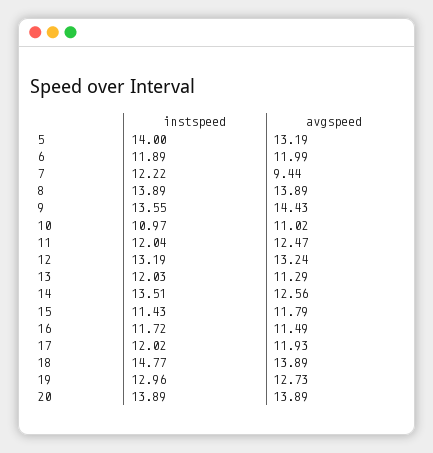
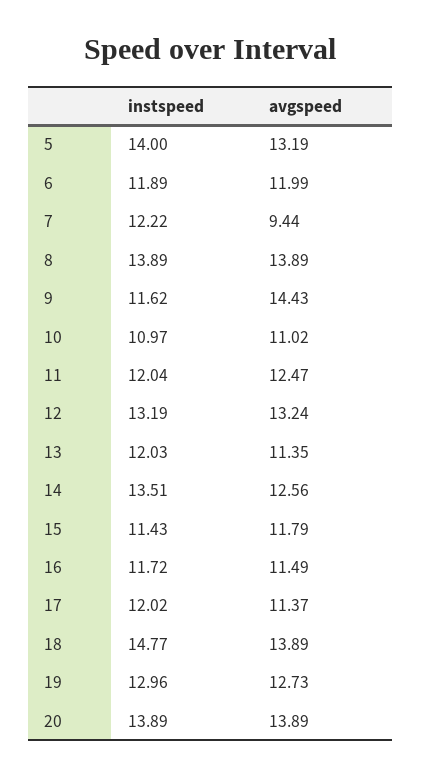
  {
    "instspeed": {
      "5": 14,
      "6": 11.89,
      "7": 12.22,
      "8": 13.89,
-     "9": 13.55,
+     "9": 11.62,
      "10": 10.97,
      "11": 12.04,
      "12": 13.19,
      "13": 12.03,
      "14": 13.51,
      "15": 11.43,
      "16": 11.72,
      "17": 12.02,
      "18": 14.77,
      "19": 12.96,
      "20": 13.89
    },
    "avgspeed": {
      "5": 13.19,
      "6": 11.99,
      "7": 9.44,
      "8": 13.89,
      "9": 14.43,
      "10": 11.02,
      "11": 12.47,
      "12": 13.24,
-     "13": 11.29,
+     "13": 11.35,
      "14": 12.56,
      "15": 11.79,
      "16": 11.49,
-     "17": 11.93,
+     "17": 11.37,
      "18": 13.89,
      "19": 12.73,
      "20": 13.89
    }
  }

